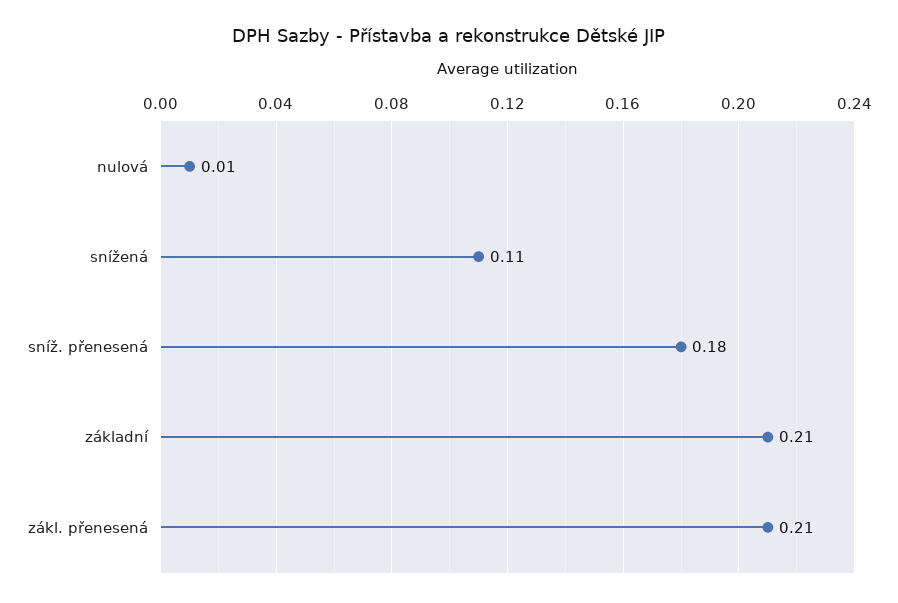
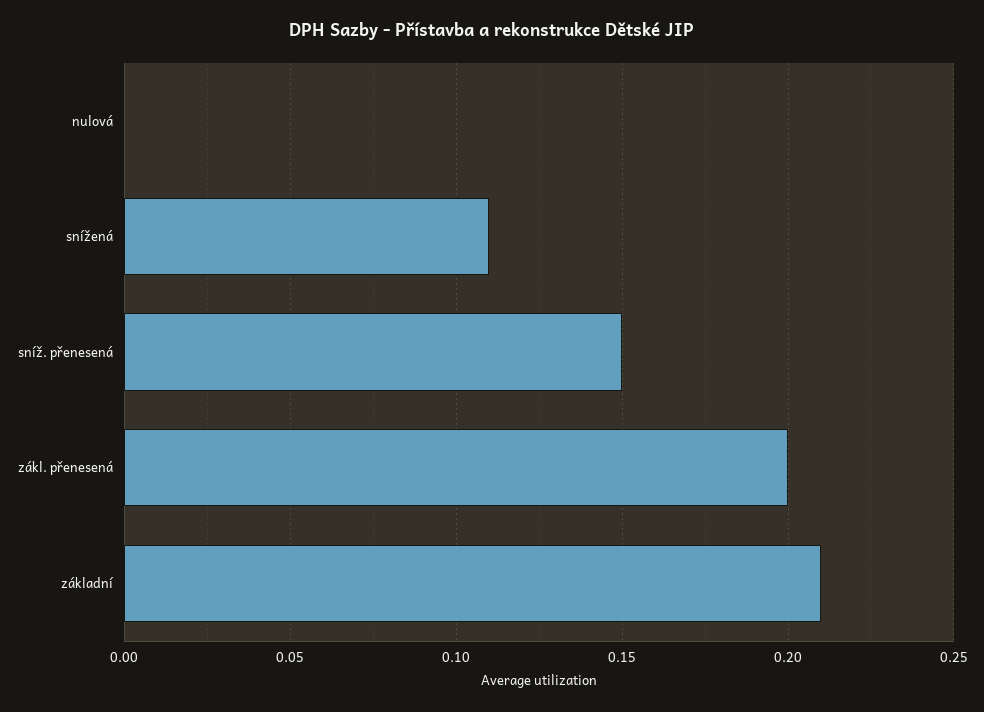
  {
-   "nulová": 0.01,
+   "nulová": 0,
    "snížená": 0.11,
-   "sníž. přenesená": 0.18,
+   "sníž. přenesená": 0.15,
    "základní": 0.21,
-   "zákl. přenesená": 0.21
+   "zákl. přenesená": 0.2
  }

